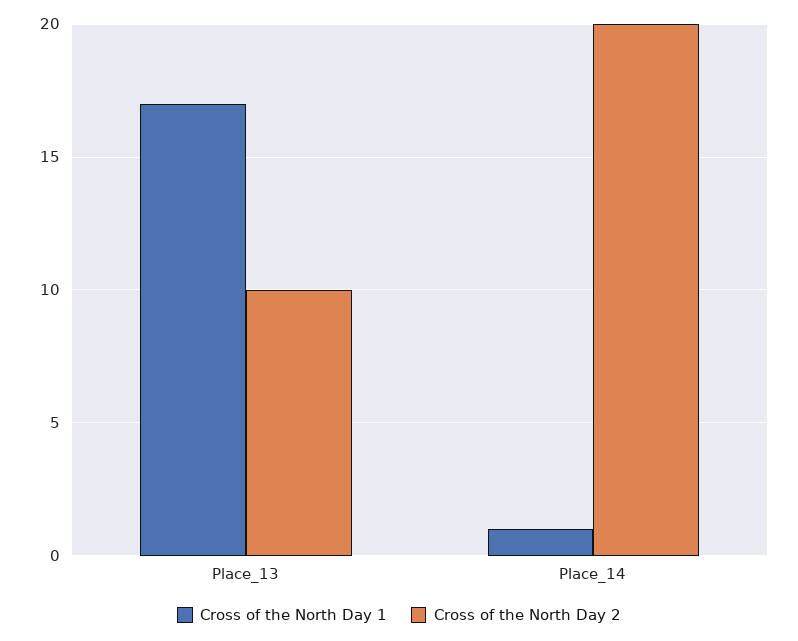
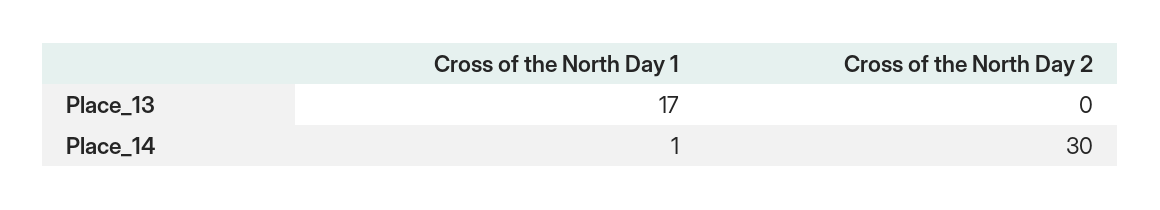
  {
    "Cross of the North Day 1": {
      "Place_13": 17,
      "Place_14": 1
    },
    "Cross of the North Day 2": {
-     "Place_13": 10,
+     "Place_13": 0,
-     "Place_14": 20
+     "Place_14": 30
    }
  }

